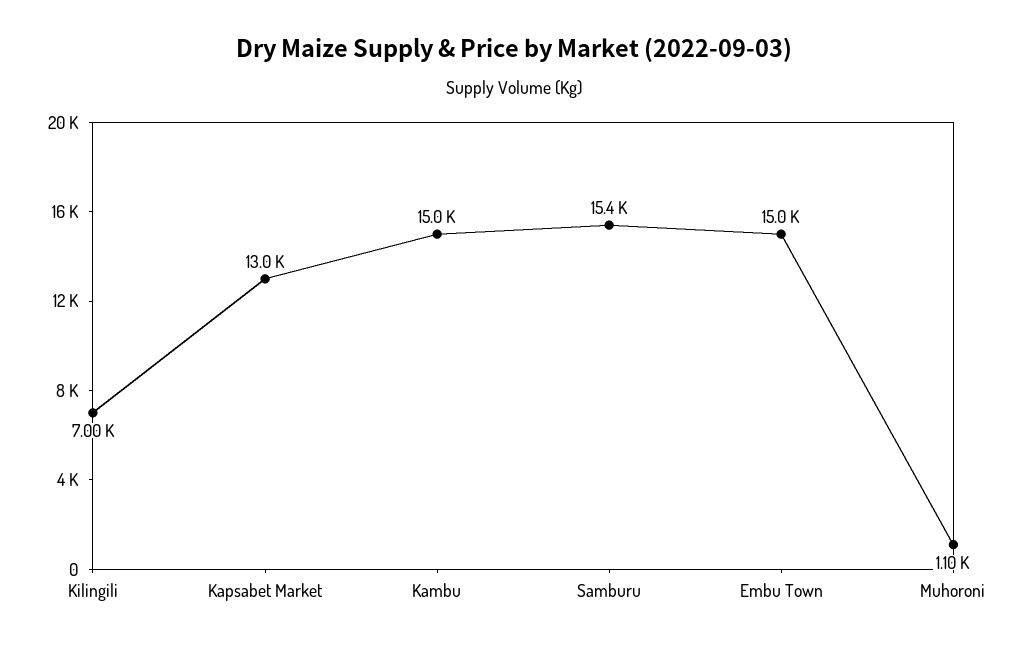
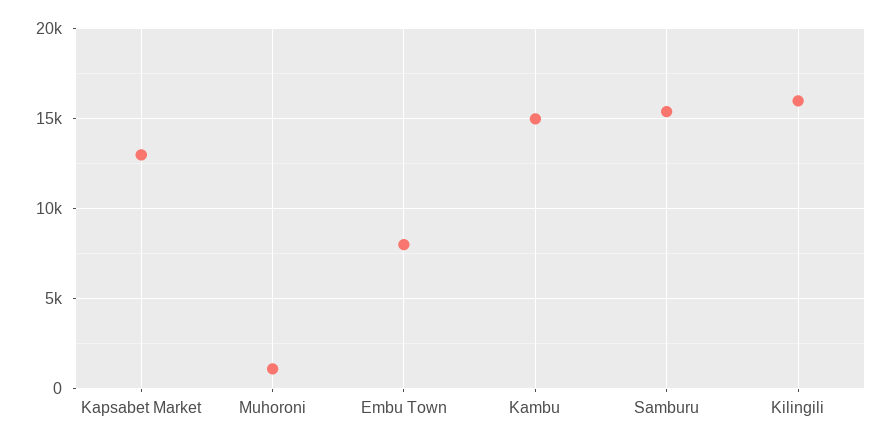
  {
-   "Kilingili": 7000,
+   "Kilingili": 16000,
    "Kapsabet Market": 13000,
    "Kambu": 15000,
    "Samburu": 15400,
-   "Embu Town": 15000,
+   "Embu Town": 8000,
    "Muhoroni": 1100
  }

